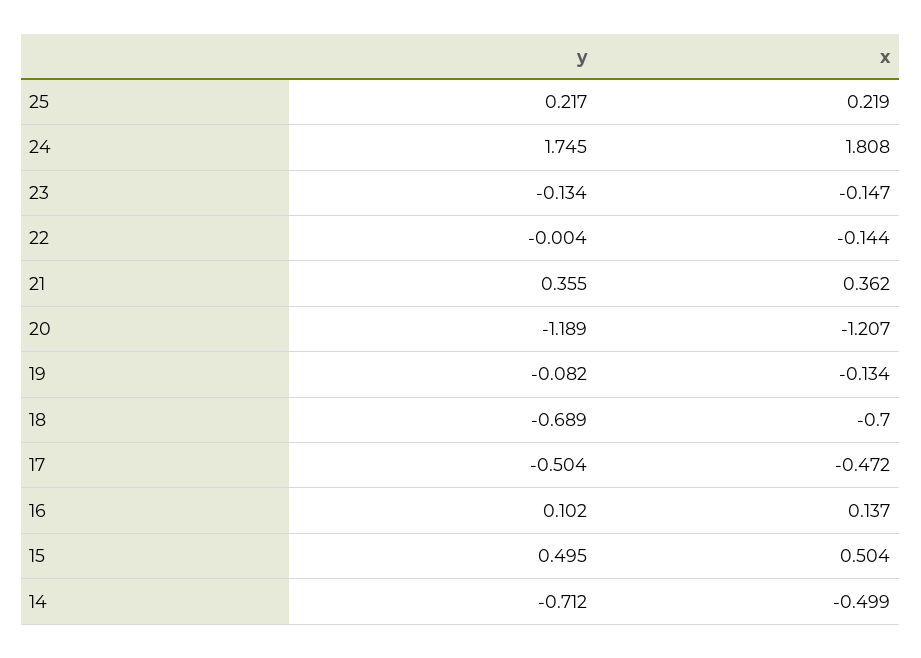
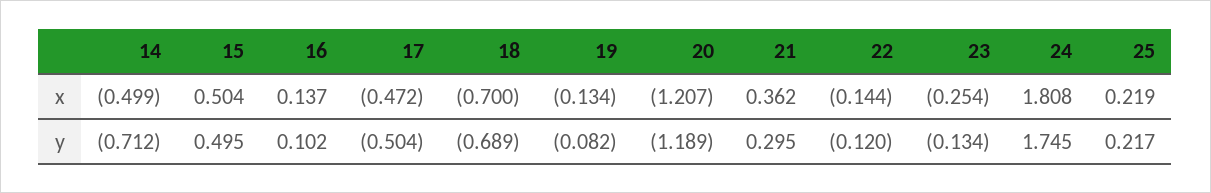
  {
    "y": {
      "25": 0.217,
      "24": 1.745,
      "23": -0.134,
-     "22": -0.004,
+     "22": -0.12,
-     "21": 0.355,
+     "21": 0.295,
      "20": -1.189,
      "19": -0.082,
      "18": -0.689,
      "17": -0.504,
      "16": 0.102,
      "15": 0.495,
      "14": -0.712
    },
    "x": {
      "25": 0.219,
      "24": 1.808,
-     "23": -0.147,
+     "23": -0.254,
      "22": -0.144,
      "21": 0.362,
      "20": -1.207,
      "19": -0.134,
      "18": -0.7,
      "17": -0.472,
      "16": 0.137,
      "15": 0.504,
      "14": -0.499
    }
  }

